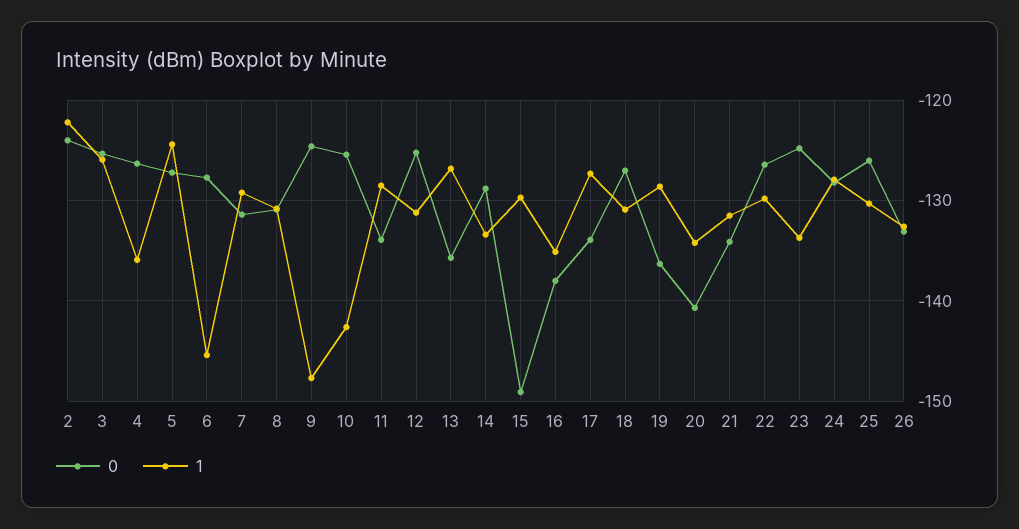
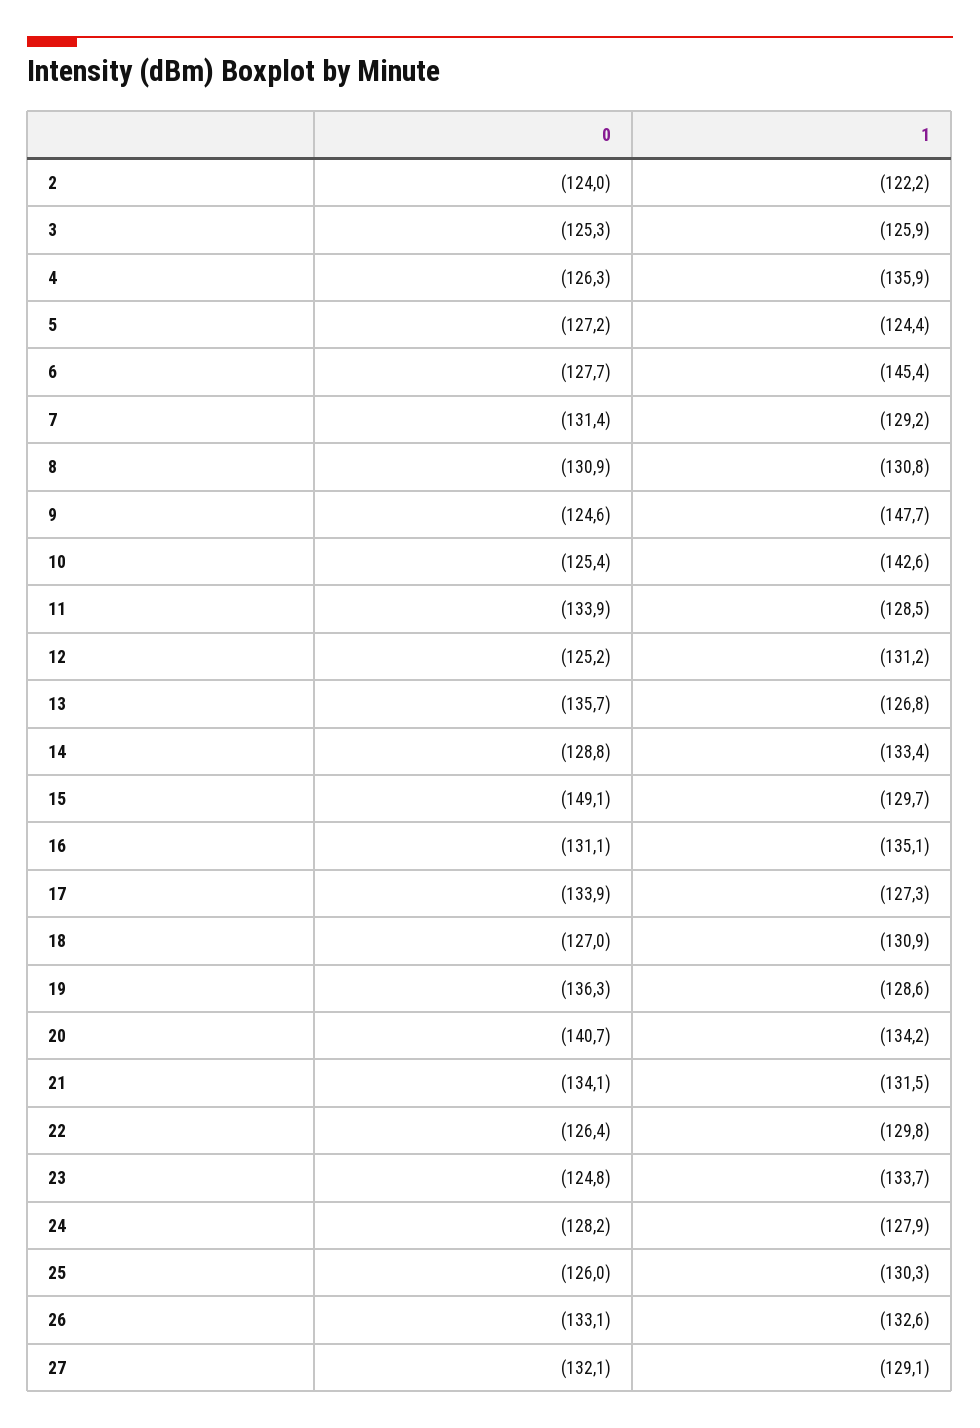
  {
    "0": {
      "2": -124,
      "3": -125.3,
      "4": -126.3,
      "5": -127.2,
      "6": -127.7,
      "7": -131.4,
      "8": -130.9,
      "9": -124.6,
      "10": -125.4,
      "11": -133.9,
      "12": -125.2,
      "13": -135.7,
      "14": -128.8,
      "15": -149.1,
-     "16": -138,
+     "16": -131.1,
      "17": -133.9,
      "18": -127,
      "19": -136.3,
      "20": -140.7,
      "21": -134.1,
      "22": -126.4,
      "23": -124.8,
      "24": -128.2,
      "25": -126,
-     "26": -133.1
+     "26": -133.1,
+     "27": -132.1
    },
    "1": {
      "2": -122.2,
      "3": -125.9,
      "4": -135.9,
      "5": -124.4,
      "6": -145.4,
      "7": -129.2,
      "8": -130.8,
      "9": -147.7,
      "10": -142.6,
      "11": -128.5,
      "12": -131.2,
      "13": -126.8,
      "14": -133.4,
      "15": -129.7,
      "16": -135.1,
      "17": -127.3,
      "18": -130.9,
      "19": -128.6,
      "20": -134.2,
      "21": -131.5,
      "22": -129.8,
      "23": -133.7,
      "24": -127.9,
      "25": -130.3,
-     "26": -132.6
+     "26": -132.6,
+     "27": -129.1
    }
  }

